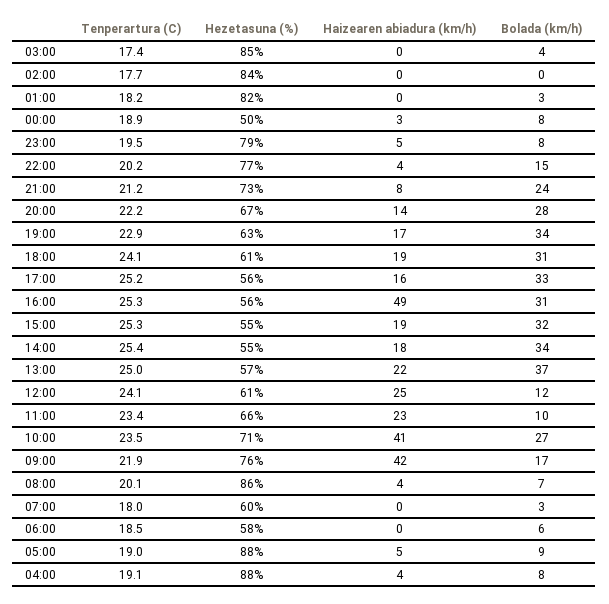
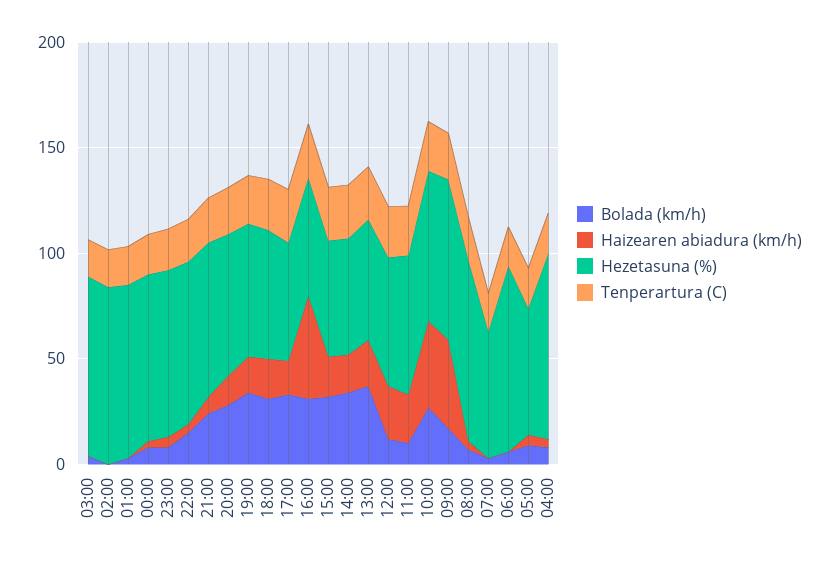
  {
    "Tenperartura (C)": {
      "03:00": 17.4,
      "02:00": 17.7,
      "01:00": 18.2,
      "00:00": 18.9,
      "23:00": 19.5,
      "22:00": 20.2,
      "21:00": 21.2,
      "20:00": 22.2,
      "19:00": 22.9,
      "18:00": 24.1,
      "17:00": 25.2,
      "16:00": 25.3,
      "15:00": 25.3,
      "14:00": 25.4,
      "13:00": 25,
      "12:00": 24.1,
      "11:00": 23.4,
      "10:00": 23.5,
      "09:00": 21.9,
      "08:00": 20.1,
      "07:00": 18,
      "06:00": 18.5,
      "05:00": 19,
      "04:00": 19.1
    },
    "Hezetasuna (%)": {
      "03:00": 85,
      "02:00": 84,
      "01:00": 82,
-     "00:00": 50,
+     "00:00": 80,
      "23:00": 79,
      "22:00": 77,
      "21:00": 73,
      "20:00": 67,
      "19:00": 63,
      "18:00": 61,
      "17:00": 56,
      "16:00": 56,
      "15:00": 55,
      "14:00": 55,
      "13:00": 57,
      "12:00": 61,
      "11:00": 66,
      "10:00": 71,
      "09:00": 76,
      "08:00": 86,
      "07:00": 60,
-     "06:00": 58,
+     "06:00": 90,
-     "05:00": 88,
+     "05:00": 60,
      "04:00": 88
    },
    "Haizearen abiadura (km/h)": {
      "03:00": 0,
      "02:00": 0,
      "01:00": 0,
      "00:00": 3,
      "23:00": 5,
      "22:00": 4,
      "21:00": 8,
      "20:00": 14,
      "19:00": 17,
      "18:00": 19,
      "17:00": 16,
      "16:00": 49,
      "15:00": 19,
      "14:00": 18,
      "13:00": 22,
      "12:00": 25,
      "11:00": 23,
      "10:00": 41,
      "09:00": 42,
      "08:00": 4,
      "07:00": 0,
      "06:00": 0,
      "05:00": 5,
      "04:00": 4
    },
    "Bolada (km/h)": {
      "03:00": 4,
      "02:00": 0,
      "01:00": 3,
      "00:00": 8,
      "23:00": 8,
      "22:00": 15,
      "21:00": 24,
      "20:00": 28,
      "19:00": 34,
      "18:00": 31,
      "17:00": 33,
      "16:00": 31,
      "15:00": 32,
      "14:00": 34,
      "13:00": 37,
      "12:00": 12,
      "11:00": 10,
      "10:00": 27,
      "09:00": 17,
      "08:00": 7,
      "07:00": 3,
      "06:00": 6,
      "05:00": 9,
      "04:00": 8
    }
  }

